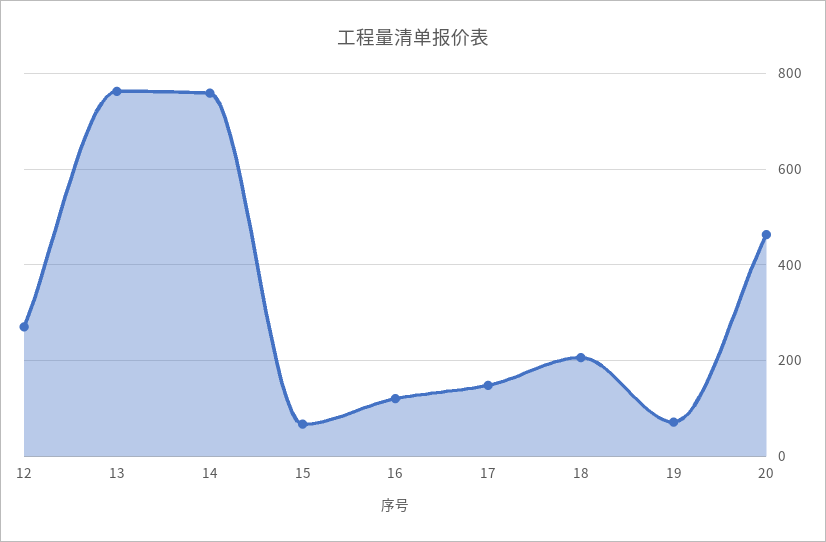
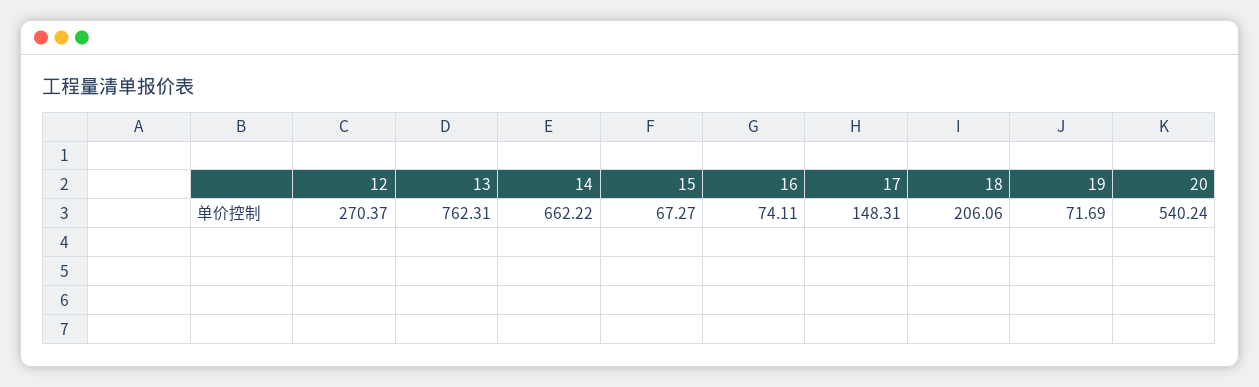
  {
    "12": 270.37,
    "13": 762.31,
-   "14": 760,
+   "14": 662.22,
    "15": 67.27,
-   "16": 120,
+   "16": 74.11,
    "17": 148.31,
    "18": 206.06,
    "19": 71.69,
-   "20": 460
+   "20": 540.24
  }

